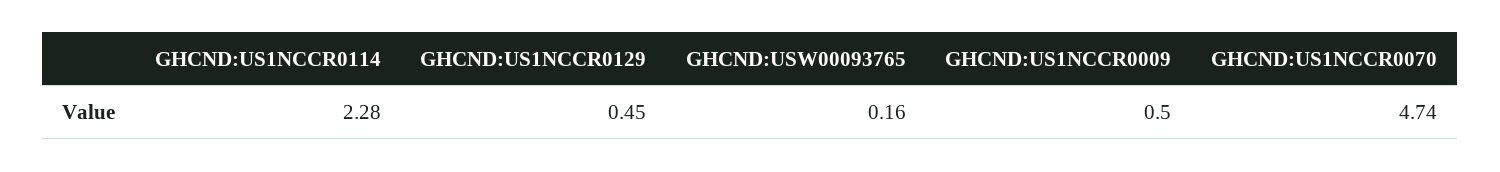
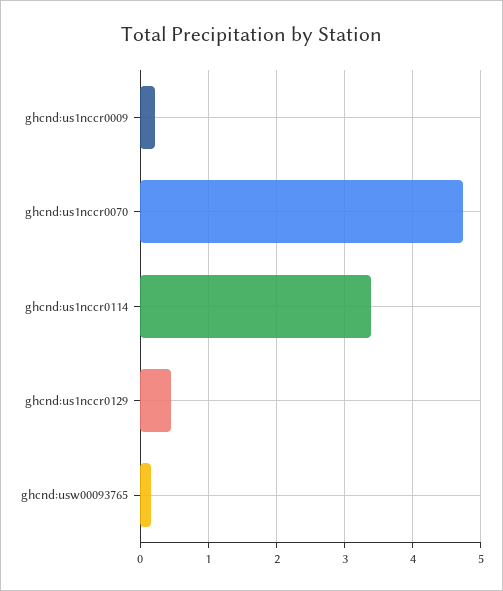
  {
-   "GHCND:US1NCCR0114": 2.28,
+   "GHCND:US1NCCR0114": 3.4,
    "GHCND:US1NCCR0129": 0.45,
    "GHCND:USW00093765": 0.16,
-   "GHCND:US1NCCR0009": 0.5,
+   "GHCND:US1NCCR0009": 0.2,
    "GHCND:US1NCCR0070": 4.74
  }

